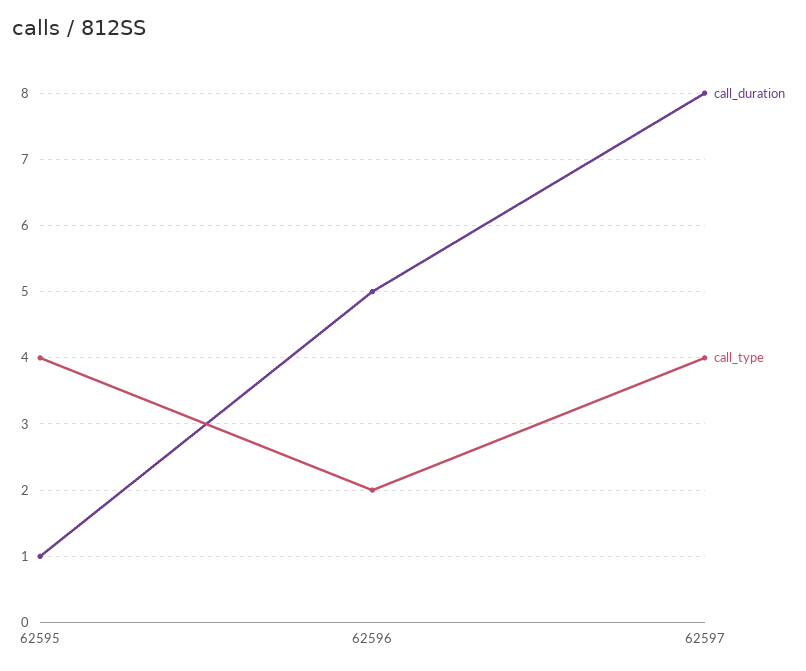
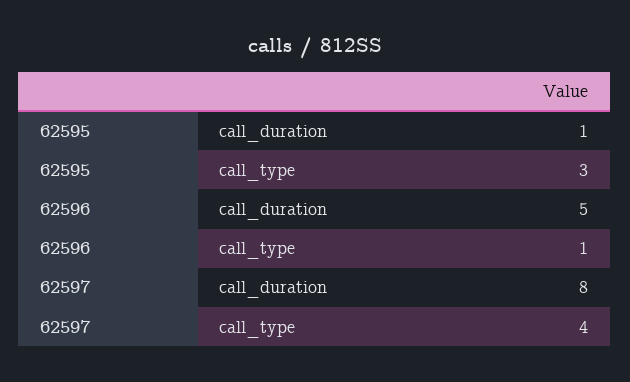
  {
    "call_duration": {
      "62595": 1,
      "62596": 5,
      "62597": 8
    },
    "call_type": {
-     "62595": 4,
+     "62595": 3,
-     "62596": 2,
+     "62596": 1,
      "62597": 4
    }
  }

